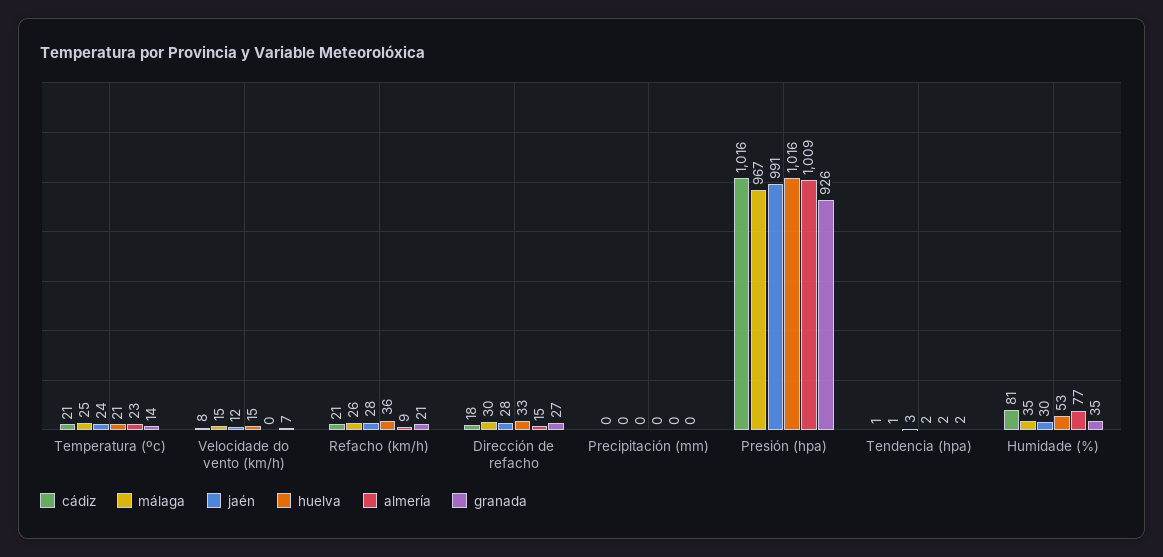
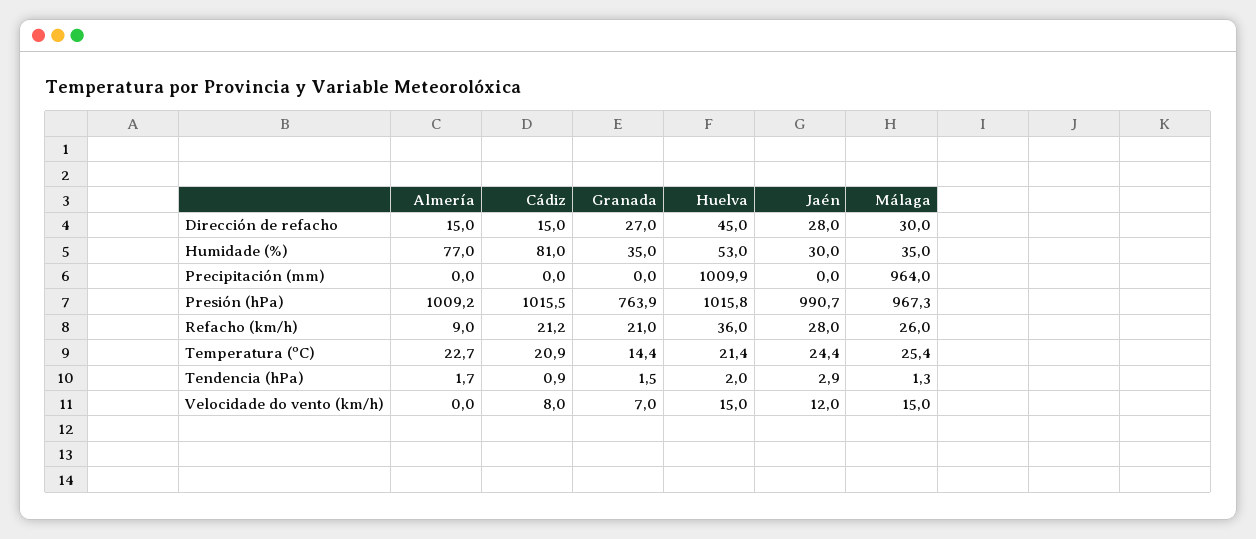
  {
    "cádiz": {
      "Temperatura (ºc)": 20.9,
      "Velocidade do vento (km/h)": 8,
      "Refacho (km/h)": 21.2,
-     "Dirección de refacho": 18,
+     "Dirección de refacho": 15,
      "Precipitación (mm)": 0,
      "Presión (hpa)": 1015.5,
      "Tendencia (hpa)": 0.9,
      "Humidade (%)": 81
    },
    "málaga": {
      "Temperatura (ºc)": 25.4,
      "Velocidade do vento (km/h)": 15,
      "Refacho (km/h)": 26,
      "Dirección de refacho": 30,
-     "Precipitación (mm)": 0,
+     "Precipitación (mm)": 964,
      "Presión (hpa)": 967.3,
      "Tendencia (hpa)": 1.3,
      "Humidade (%)": 35
    },
    "jaén": {
      "Temperatura (ºc)": 24.4,
      "Velocidade do vento (km/h)": 12,
      "Refacho (km/h)": 28,
      "Dirección de refacho": 28,
      "Precipitación (mm)": 0,
      "Presión (hpa)": 990.7,
      "Tendencia (hpa)": 2.9,
      "Humidade (%)": 30
    },
    "huelva": {
      "Temperatura (ºc)": 21.4,
      "Velocidade do vento (km/h)": 15,
      "Refacho (km/h)": 36,
-     "Dirección de refacho": 33,
+     "Dirección de refacho": 45,
-     "Precipitación (mm)": 0,
+     "Precipitación (mm)": 1009.9,
      "Presión (hpa)": 1015.8,
      "Tendencia (hpa)": 2,
      "Humidade (%)": 53
    },
    "almería": {
      "Temperatura (ºc)": 22.7,
      "Velocidade do vento (km/h)": 0,
      "Refacho (km/h)": 9,
      "Dirección de refacho": 15,
      "Precipitación (mm)": 0,
      "Presión (hpa)": 1009.2,
      "Tendencia (hpa)": 1.7,
      "Humidade (%)": 77
    },
    "granada": {
      "Temperatura (ºc)": 14.4,
      "Velocidade do vento (km/h)": 7,
      "Refacho (km/h)": 21,
      "Dirección de refacho": 27,
      "Precipitación (mm)": 0,
-     "Presión (hpa)": 926,
+     "Presión (hpa)": 763.9,
      "Tendencia (hpa)": 1.5,
      "Humidade (%)": 35
    }
  }

